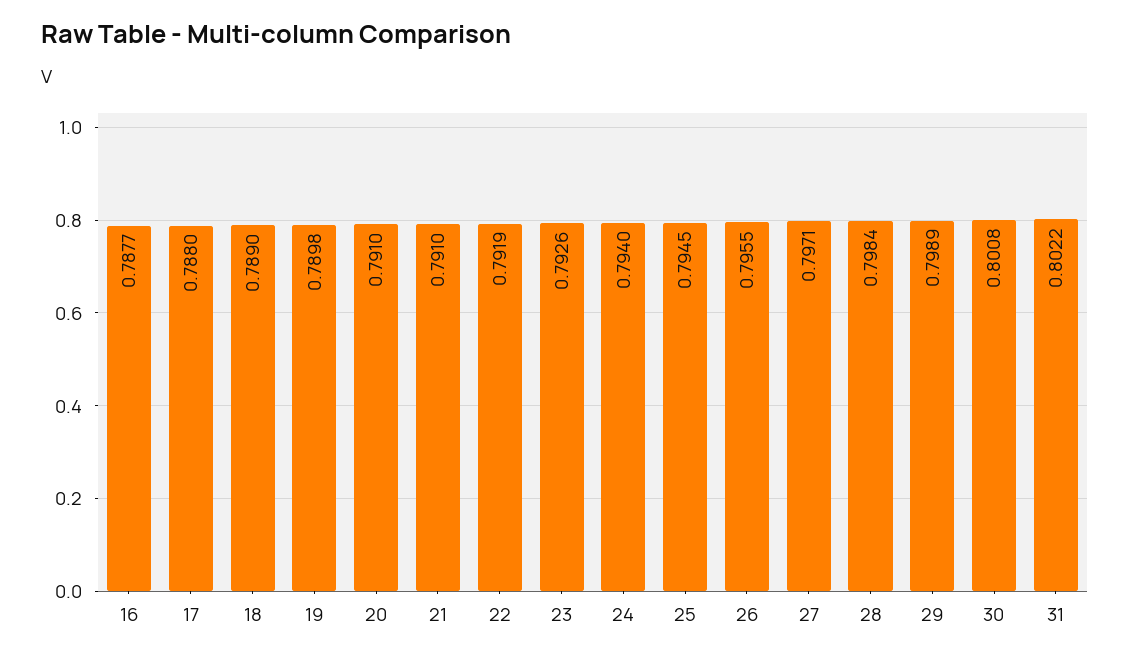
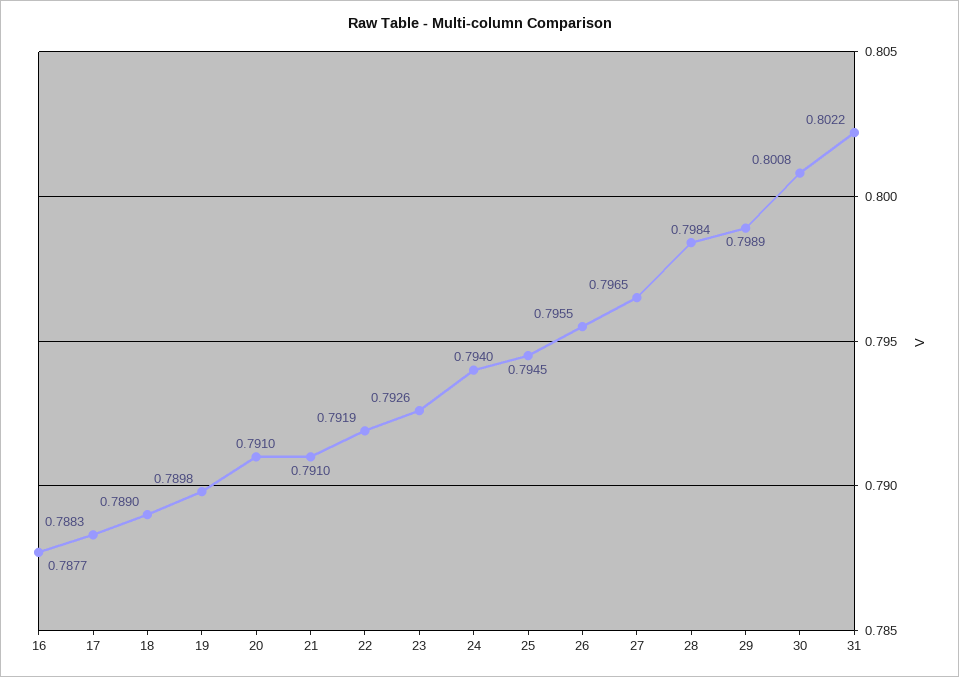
  {
    "16": 0.7877,
-   "17": 0.788,
+   "17": 0.7883,
    "18": 0.789,
    "19": 0.7898,
    "20": 0.791,
    "21": 0.791,
    "22": 0.7919,
    "23": 0.7926,
    "24": 0.794,
    "25": 0.7945,
    "26": 0.7955,
-   "27": 0.7971,
+   "27": 0.7965,
    "28": 0.7984,
    "29": 0.7989,
    "30": 0.8008,
    "31": 0.8022
  }

